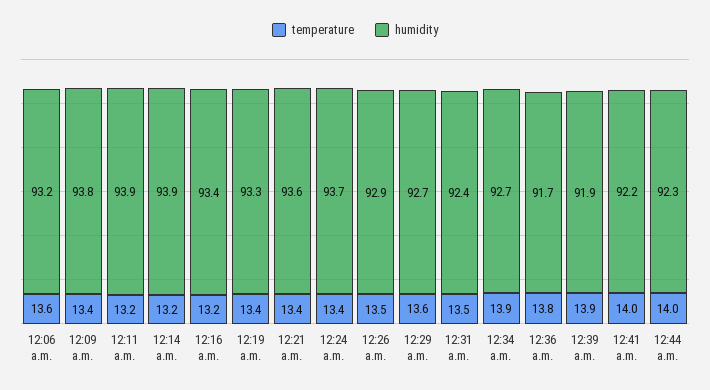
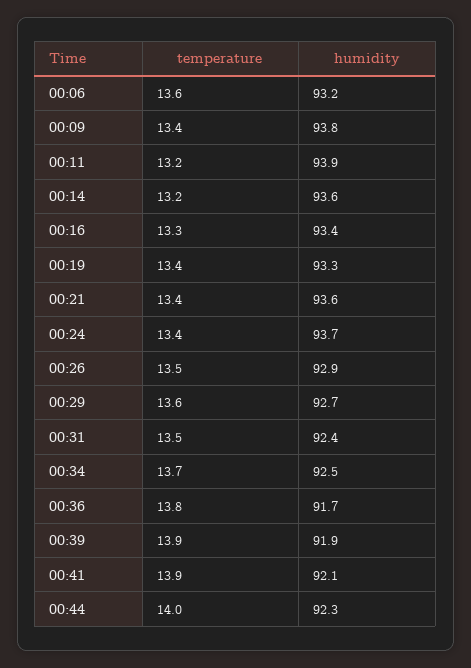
  {
    "temperature": {
      "12:06 a.m.": 13.6,
      "12:09 a.m.": 13.4,
      "12:11 a.m.": 13.2,
      "12:14 a.m.": 13.2,
-     "12:16 a.m.": 13.2,
+     "12:16 a.m.": 13.3,
      "12:19 a.m.": 13.4,
      "12:21 a.m.": 13.4,
      "12:24 a.m.": 13.4,
      "12:26 a.m.": 13.5,
      "12:29 a.m.": 13.6,
      "12:31 a.m.": 13.5,
-     "12:34 a.m.": 13.9,
+     "12:34 a.m.": 13.7,
      "12:36 a.m.": 13.8,
      "12:39 a.m.": 13.9,
-     "12:41 a.m.": 14,
+     "12:41 a.m.": 13.9,
      "12:44 a.m.": 14
    },
    "humidity": {
      "12:06 a.m.": 93.2,
      "12:09 a.m.": 93.8,
      "12:11 a.m.": 93.9,
-     "12:14 a.m.": 93.9,
+     "12:14 a.m.": 93.6,
      "12:16 a.m.": 93.4,
      "12:19 a.m.": 93.3,
      "12:21 a.m.": 93.6,
      "12:24 a.m.": 93.7,
      "12:26 a.m.": 92.9,
      "12:29 a.m.": 92.7,
      "12:31 a.m.": 92.4,
-     "12:34 a.m.": 92.7,
+     "12:34 a.m.": 92.5,
      "12:36 a.m.": 91.7,
      "12:39 a.m.": 91.9,
-     "12:41 a.m.": 92.2,
+     "12:41 a.m.": 92.1,
      "12:44 a.m.": 92.3
    }
  }

